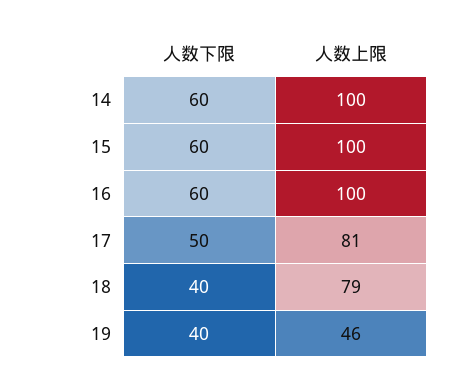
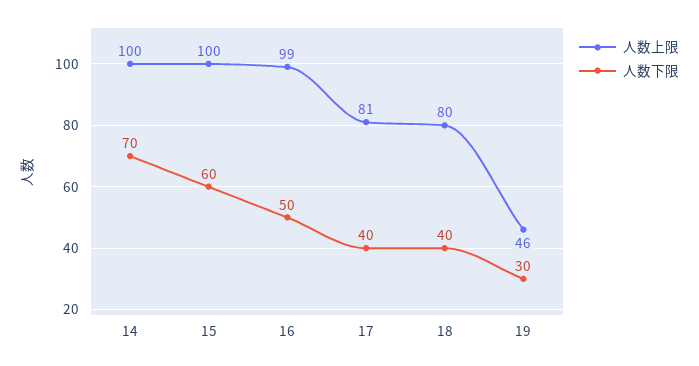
  {
    "人数下限": {
-     "14": 60,
+     "14": 70,
      "15": 60,
-     "16": 60,
+     "16": 50,
-     "17": 50,
+     "17": 40,
      "18": 40,
-     "19": 40
+     "19": 30
    },
    "人数上限": {
      "14": 100,
      "15": 100,
-     "16": 100,
+     "16": 99,
      "17": 81,
-     "18": 79,
+     "18": 80,
      "19": 46
    }
  }

